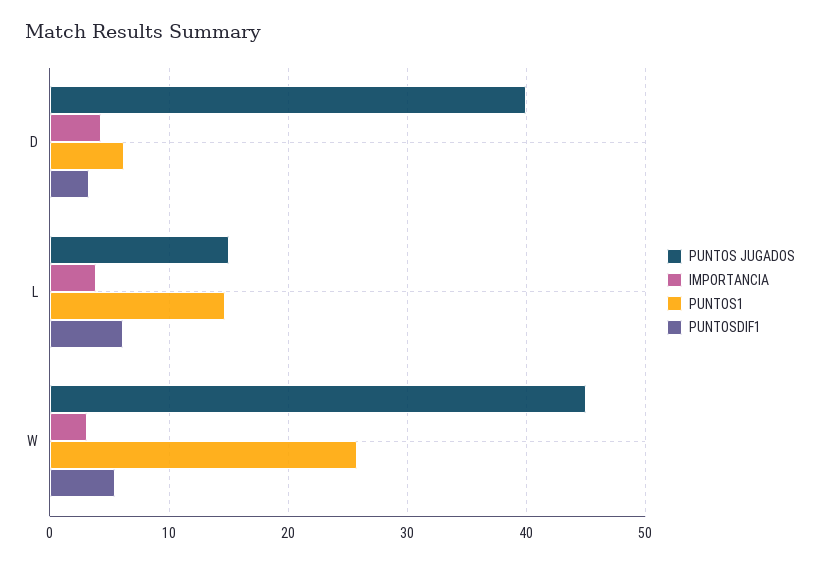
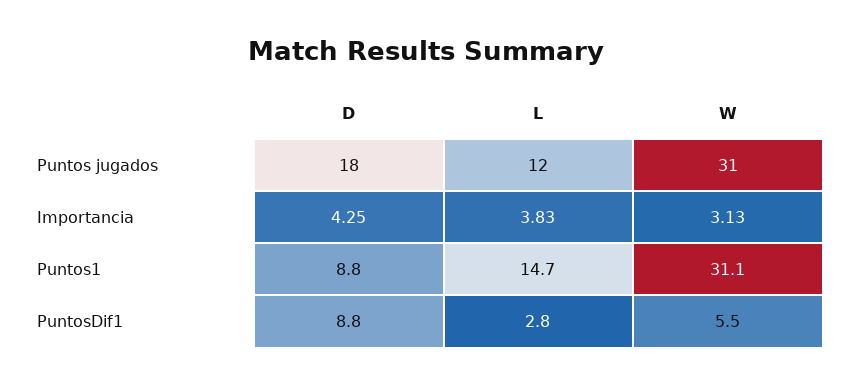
  {
    "PUNTOS JUGADOS": {
-     "D": 40,
+     "D": 18,
-     "L": 15,
+     "L": 12,
-     "W": 45
+     "W": 31
    },
    "IMPORTANCIA": {
      "D": 4.25,
      "L": 3.83,
      "W": 3.13
    },
    "PUNTOS1": {
-     "D": 6,
+     "D": 8.8,
      "L": 14.7,
-     "W": 26
+     "W": 31.1
    },
    "PUNTOSDIF1": {
-     "D": 3,
+     "D": 8.8,
-     "L": 6,
+     "L": 2.8,
      "W": 5.5
    }
  }

